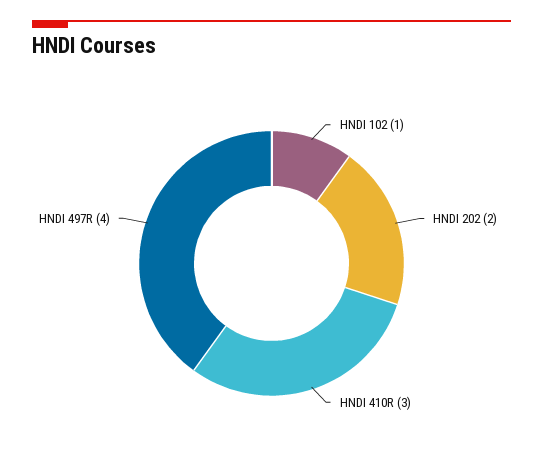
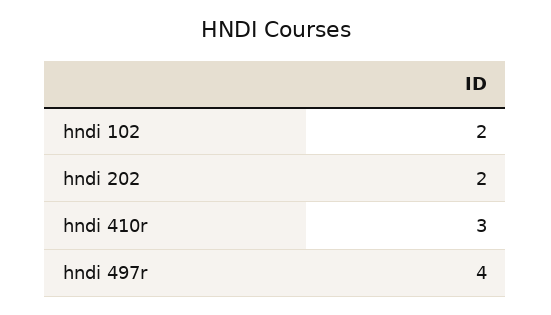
  {
-   "HNDI 102": 1,
+   "HNDI 102": 2,
    "HNDI 202": 2,
    "HNDI 410R": 3,
    "HNDI 497R": 4
  }

